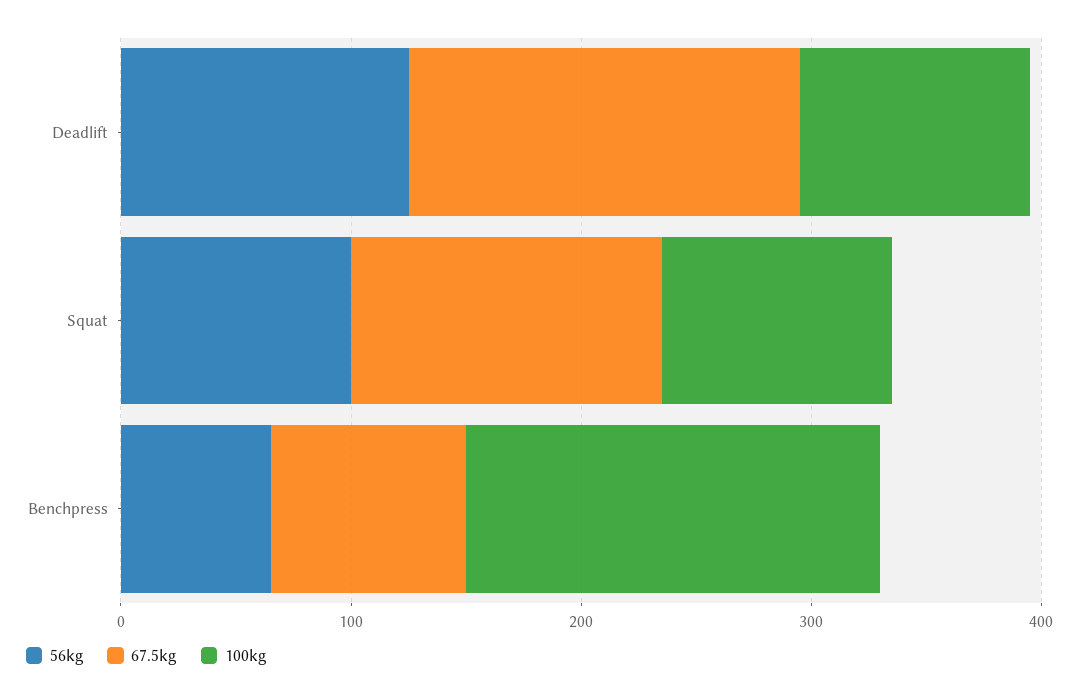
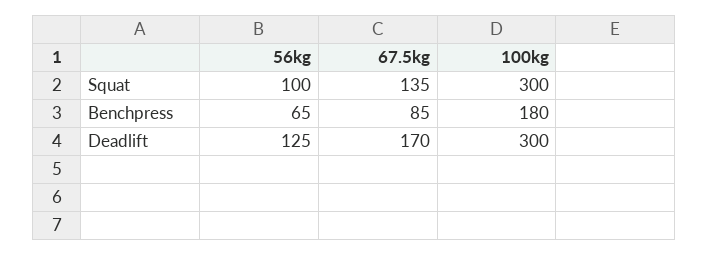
  {
    "56kg": {
      "Deadlift": 125,
      "Squat": 100,
      "Benchpress": 65
    },
    "67.5kg": {
      "Deadlift": 170,
      "Squat": 135,
      "Benchpress": 85
    },
    "100kg": {
-     "Deadlift": 100,
+     "Deadlift": 300,
-     "Squat": 100,
+     "Squat": 300,
      "Benchpress": 180
    }
  }

